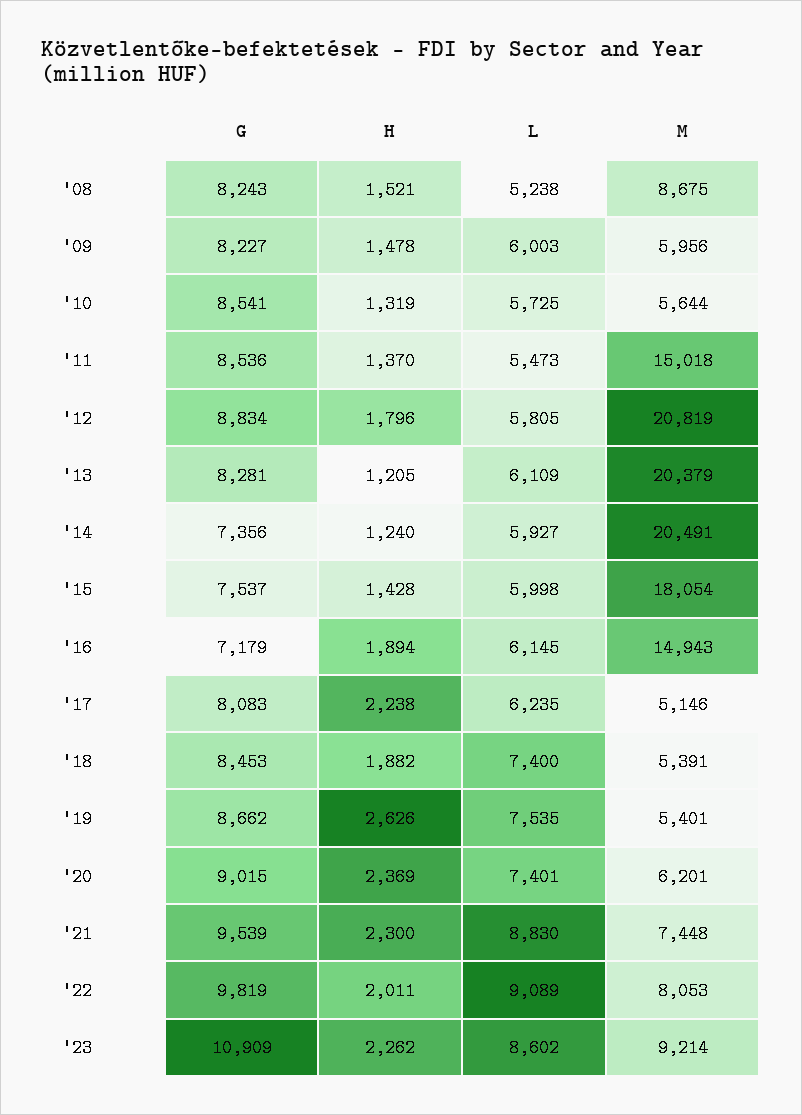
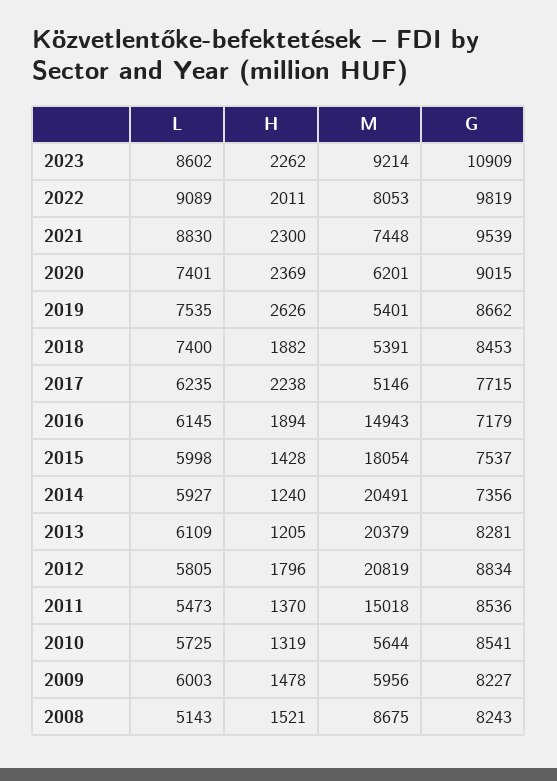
  {
    "G": {
      "'08": 8243,
      "'09": 8227,
      "'10": 8541,
      "'11": 8536,
      "'12": 8834,
      "'13": 8281,
      "'14": 7356,
      "'15": 7537,
      "'16": 7179,
-     "'17": 8083,
+     "'17": 7715,
      "'18": 8453,
      "'19": 8662,
      "'20": 9015,
      "'21": 9539,
      "'22": 9819,
      "'23": 10909
    },
    "H": {
      "'08": 1521,
      "'09": 1478,
      "'10": 1319,
      "'11": 1370,
      "'12": 1796,
      "'13": 1205,
      "'14": 1240,
      "'15": 1428,
      "'16": 1894,
      "'17": 2238,
      "'18": 1882,
      "'19": 2626,
      "'20": 2369,
      "'21": 2300,
      "'22": 2011,
      "'23": 2262
    },
    "L": {
-     "'08": 5238,
+     "'08": 5143,
      "'09": 6003,
      "'10": 5725,
      "'11": 5473,
      "'12": 5805,
      "'13": 6109,
      "'14": 5927,
      "'15": 5998,
      "'16": 6145,
      "'17": 6235,
      "'18": 7400,
      "'19": 7535,
      "'20": 7401,
      "'21": 8830,
      "'22": 9089,
      "'23": 8602
    },
    "M": {
      "'08": 8675,
      "'09": 5956,
      "'10": 5644,
      "'11": 15018,
      "'12": 20819,
      "'13": 20379,
      "'14": 20491,
      "'15": 18054,
      "'16": 14943,
      "'17": 5146,
      "'18": 5391,
      "'19": 5401,
      "'20": 6201,
      "'21": 7448,
      "'22": 8053,
      "'23": 9214
    }
  }

